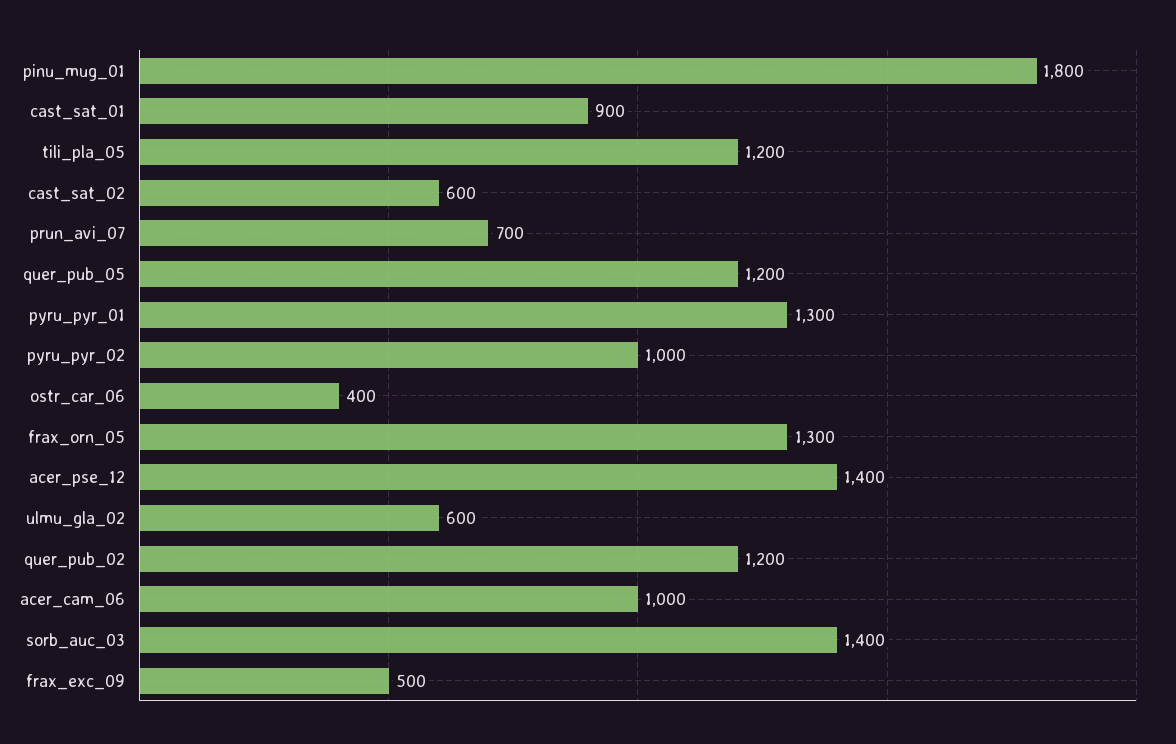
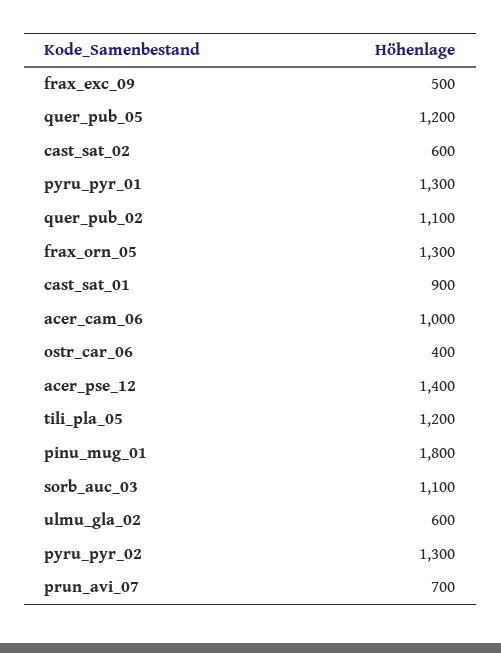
  {
    "pinu_mug_01": 1800,
    "cast_sat_01": 900,
    "tili_pla_05": 1200,
    "cast_sat_02": 600,
    "prun_avi_07": 700,
    "quer_pub_05": 1200,
    "pyru_pyr_01": 1300,
-   "pyru_pyr_02": 1000,
+   "pyru_pyr_02": 1300,
    "ostr_car_06": 400,
    "frax_orn_05": 1300,
    "acer_pse_12": 1400,
    "ulmu_gla_02": 600,
-   "quer_pub_02": 1200,
+   "quer_pub_02": 1100,
    "acer_cam_06": 1000,
-   "sorb_auc_03": 1400,
+   "sorb_auc_03": 1100,
    "frax_exc_09": 500
  }

